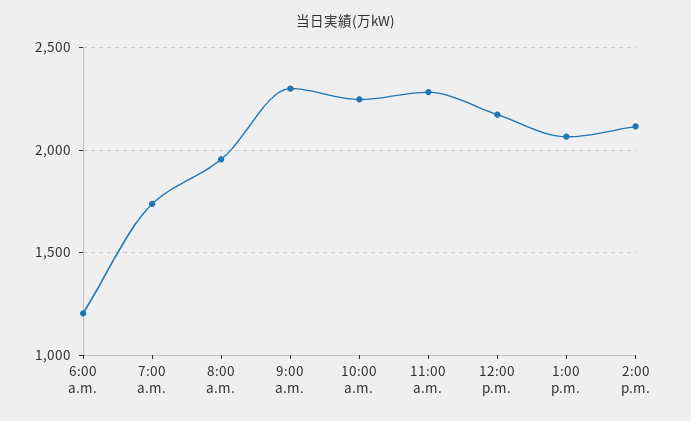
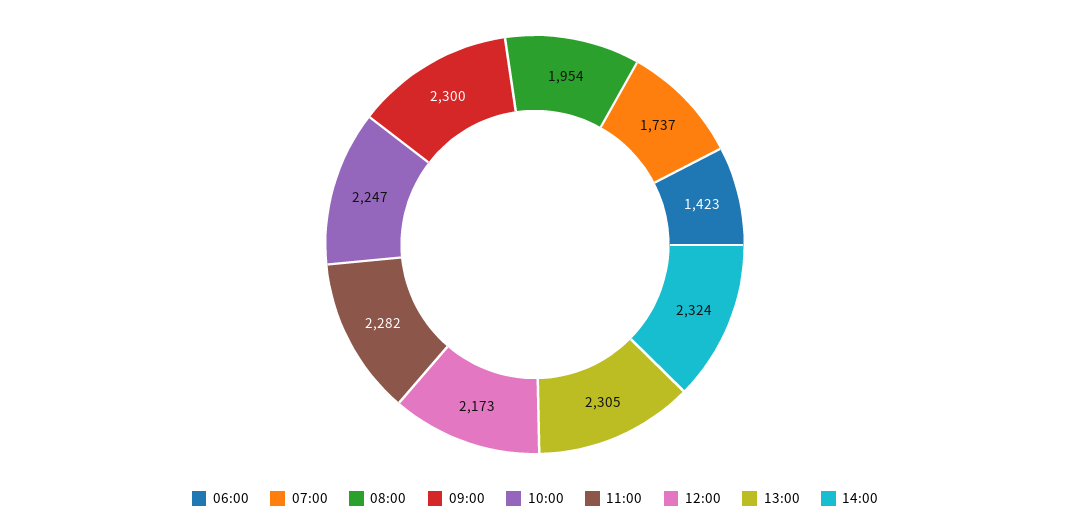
  {
-   "6:00 a.m.": 1200,
+   "6:00 a.m.": 1423,
    "7:00 a.m.": 1737,
    "8:00 a.m.": 1954,
    "9:00 a.m.": 2300,
    "10:00 a.m.": 2247,
    "11:00 a.m.": 2282,
    "12:00 p.m.": 2173,
-   "1:00 p.m.": 2050,
+   "1:00 p.m.": 2305,
-   "2:00 p.m.": 2100
+   "2:00 p.m.": 2324
  }

